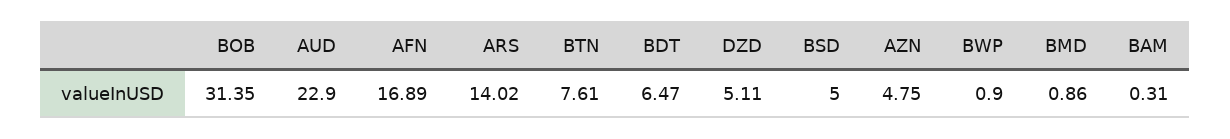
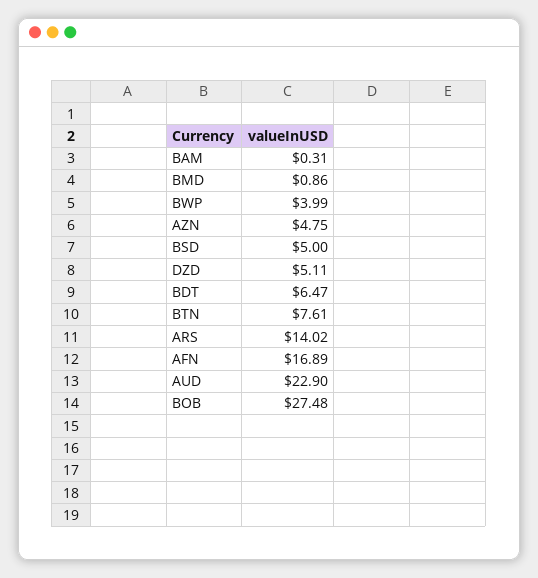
  {
-   "BOB": 31.35,
+   "BOB": 27.48,
    "AUD": 22.9,
    "AFN": 16.89,
    "ARS": 14.02,
    "BTN": 7.61,
    "BDT": 6.47,
    "DZD": 5.11,
    "BSD": 5,
    "AZN": 4.75,
-   "BWP": 0.9,
+   "BWP": 3.99,
    "BMD": 0.86,
    "BAM": 0.31
  }

